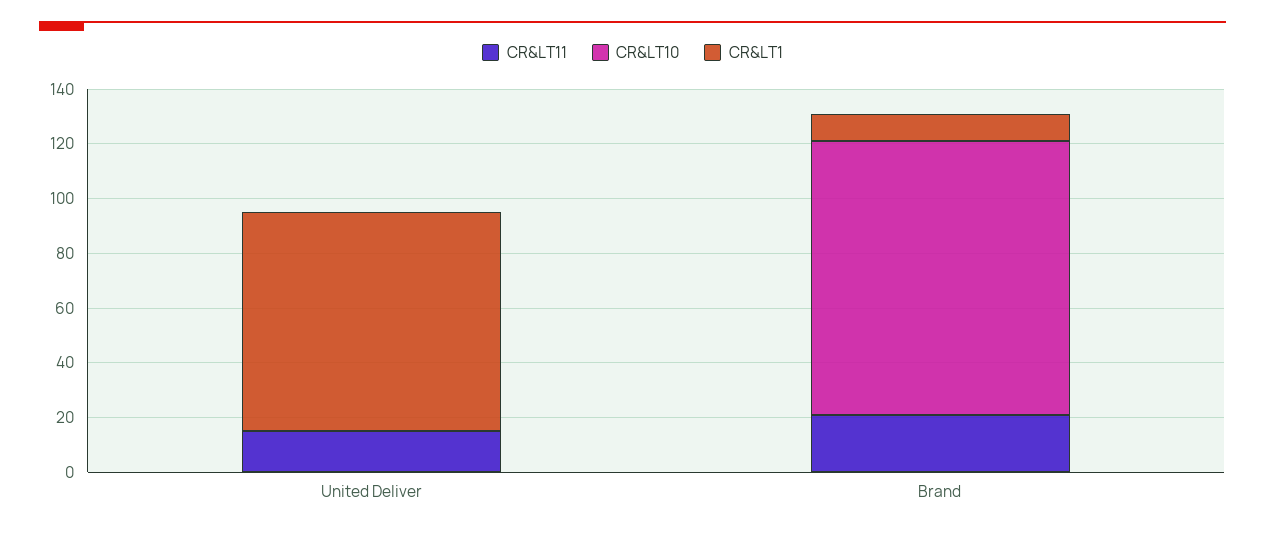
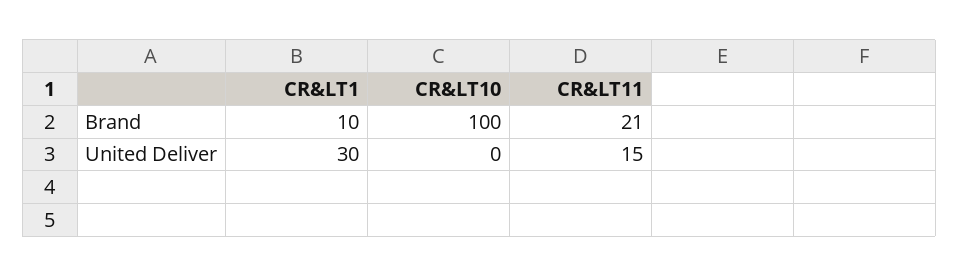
  {
    "CR&LT11": {
      "United Deliver": 15,
      "Brand": 21
    },
    "CR&LT10": {
      "United Deliver": 0,
      "Brand": 100
    },
    "CR&LT1": {
-     "United Deliver": 80,
+     "United Deliver": 30,
      "Brand": 10
    }
  }

